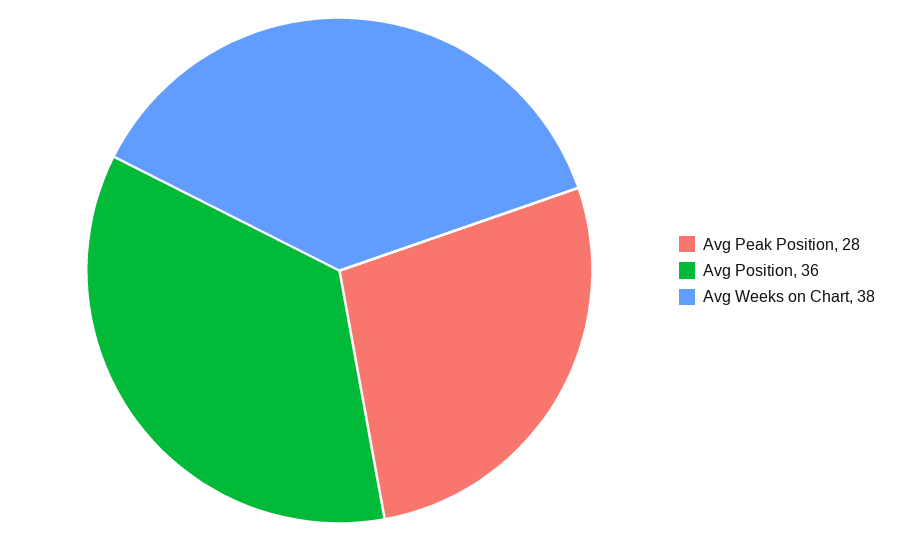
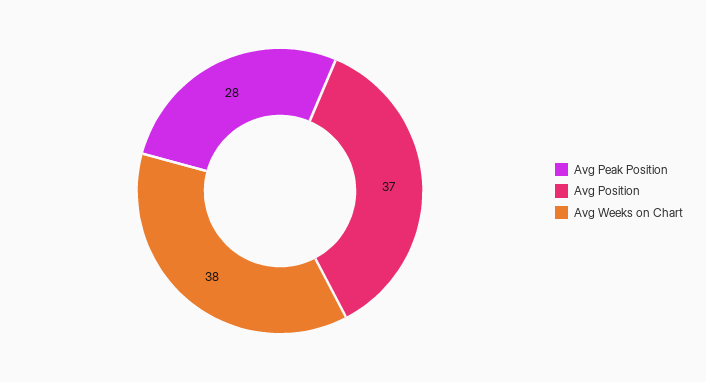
  {
    "Avg Peak Position": 28,
-   "Avg Position": 36,
+   "Avg Position": 37,
    "Avg Weeks on Chart": 38
  }

